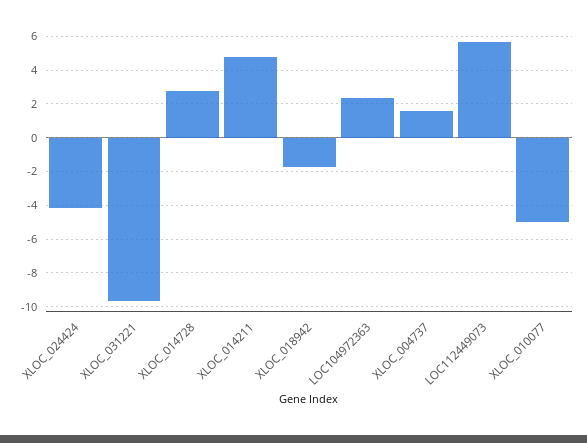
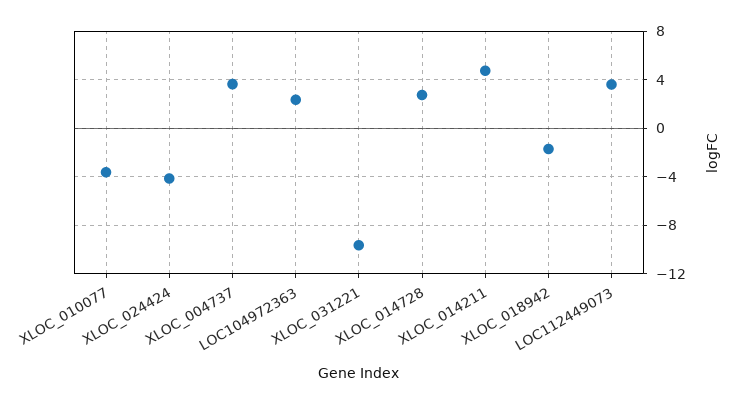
  {
    "XLOC_024424": -4,
    "XLOC_031221": -9.5,
    "XLOC_014728": 2.5,
    "XLOC_014211": 4.5,
    "XLOC_018942": -1.5,
    "LOC104972363": 2.5,
-   "XLOC_004737": 1.5,
+   "XLOC_004737": 3.5,
-   "LOC112449073": 5.5,
+   "LOC112449073": 3.5,
-   "XLOC_010077": -5
+   "XLOC_010077": -3.5
  }

